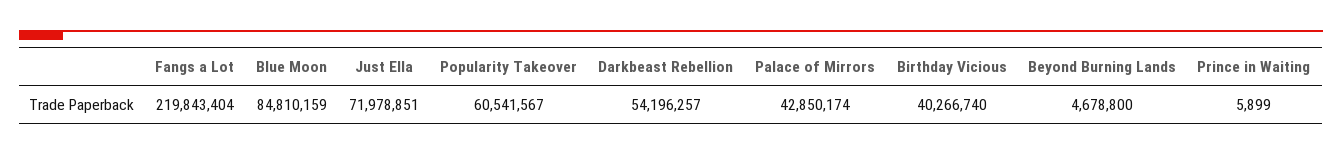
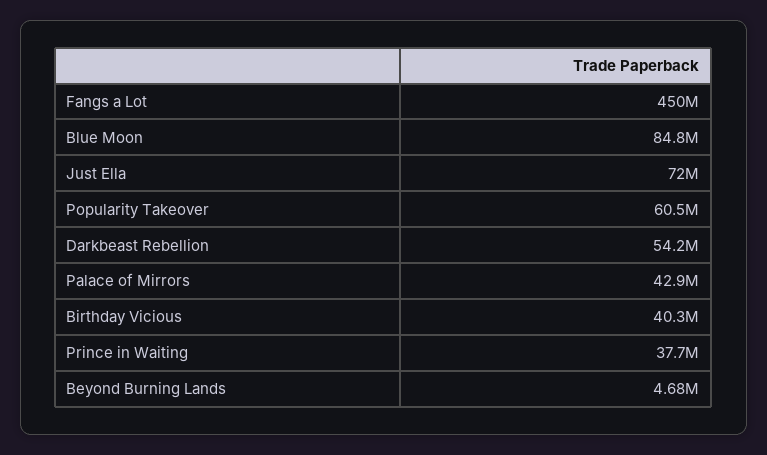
  {
-   "Fangs a Lot": 219843404,
+   "Fangs a Lot": 450000000,
    "Blue Moon": 84810159,
    "Just Ella": 71978851,
    "Popularity Takeover": 60541567,
    "Darkbeast Rebellion": 54196257,
    "Palace of Mirrors": 42850174,
    "Birthday Vicious": 40266740,
    "Beyond Burning Lands": 4678800,
-   "Prince in Waiting": 5899
+   "Prince in Waiting": 37700000
  }

